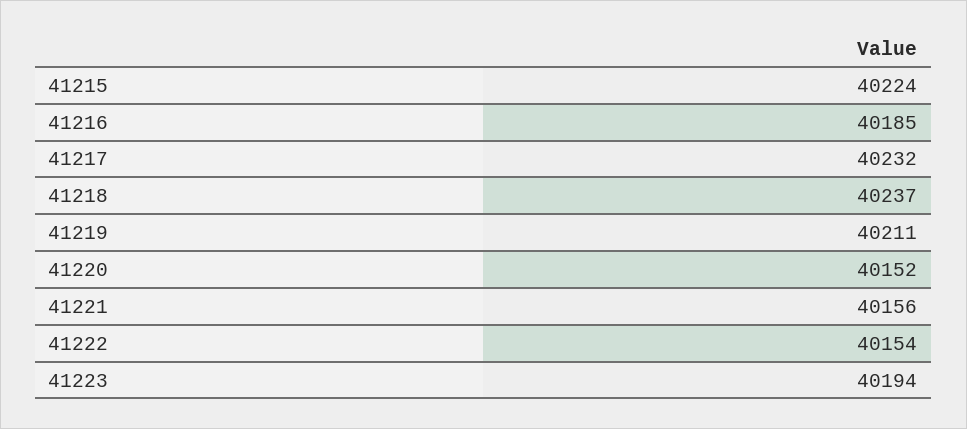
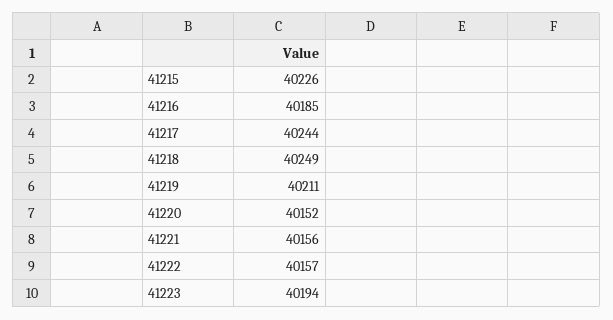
  {
-   "41215": 40224,
+   "41215": 40226,
    "41216": 40185,
-   "41217": 40232,
+   "41217": 40244,
-   "41218": 40237,
+   "41218": 40249,
    "41219": 40211,
    "41220": 40152,
    "41221": 40156,
-   "41222": 40154,
+   "41222": 40157,
    "41223": 40194
  }

